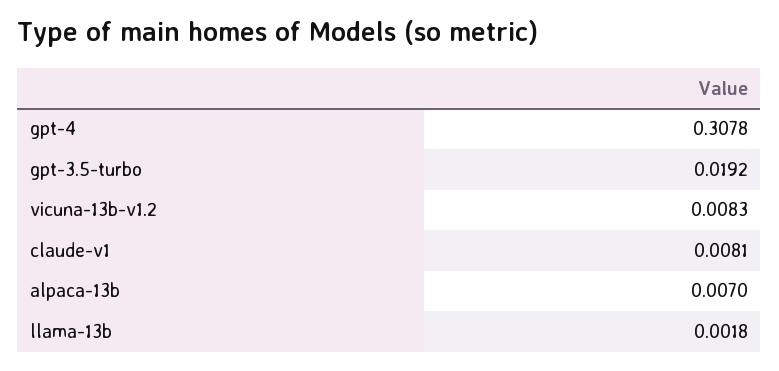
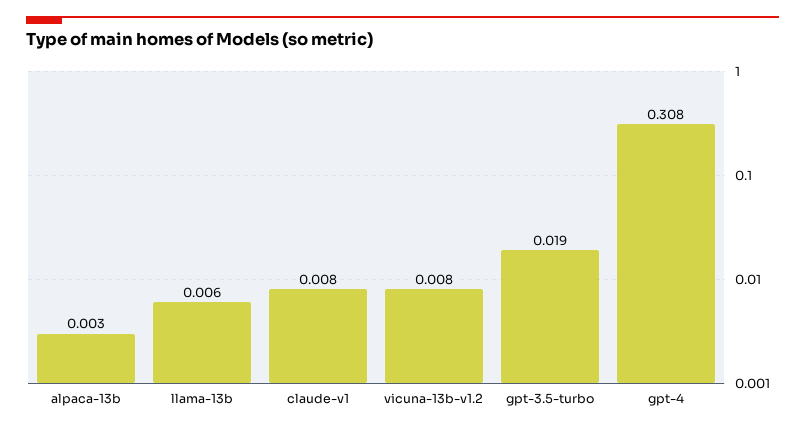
  {
    "gpt-4": 0.3078,
    "gpt-3.5-turbo": 0.0192,
    "vicuna-13b-v1.2": 0.0083,
    "claude-v1": 0.0081,
-   "alpaca-13b": 0.007,
+   "alpaca-13b": 0.003,
-   "llama-13b": 0.0018
+   "llama-13b": 0.006
  }

